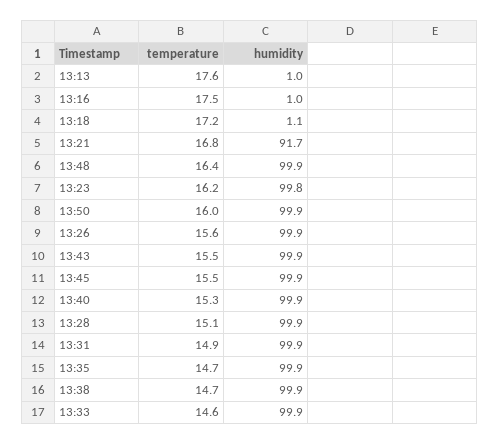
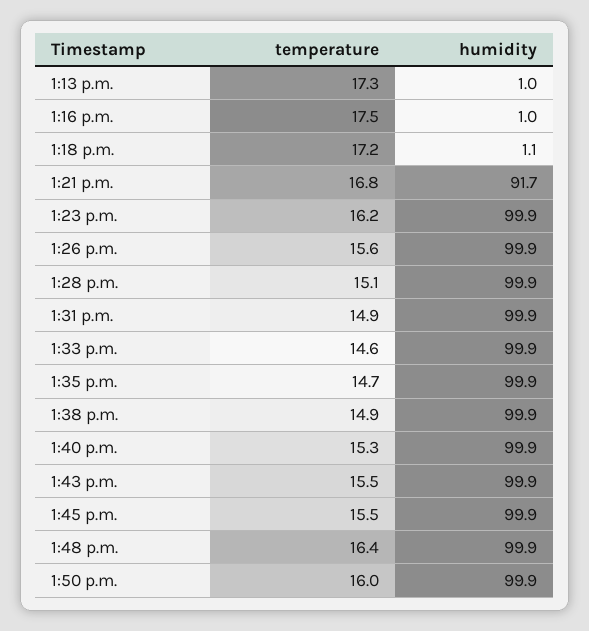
  {
    "temperature": {
-     "13:13": 17.6,
+     "13:13": 17.3,
      "13:16": 17.5,
      "13:18": 17.2,
      "13:21": 16.8,
      "13:48": 16.4,
      "13:23": 16.2,
      "13:50": 16,
      "13:26": 15.6,
      "13:43": 15.5,
      "13:45": 15.5,
      "13:40": 15.3,
      "13:28": 15.1,
      "13:31": 14.9,
      "13:35": 14.7,
-     "13:38": 14.7,
+     "13:38": 14.9,
      "13:33": 14.6
    },
    "humidity": {
      "13:13": 1,
      "13:16": 1,
      "13:18": 1.1,
      "13:21": 91.7,
      "13:48": 99.9,
-     "13:23": 99.8,
+     "13:23": 99.9,
      "13:50": 99.9,
      "13:26": 99.9,
      "13:43": 99.9,
      "13:45": 99.9,
      "13:40": 99.9,
      "13:28": 99.9,
      "13:31": 99.9,
      "13:35": 99.9,
      "13:38": 99.9,
      "13:33": 99.9
    }
  }

